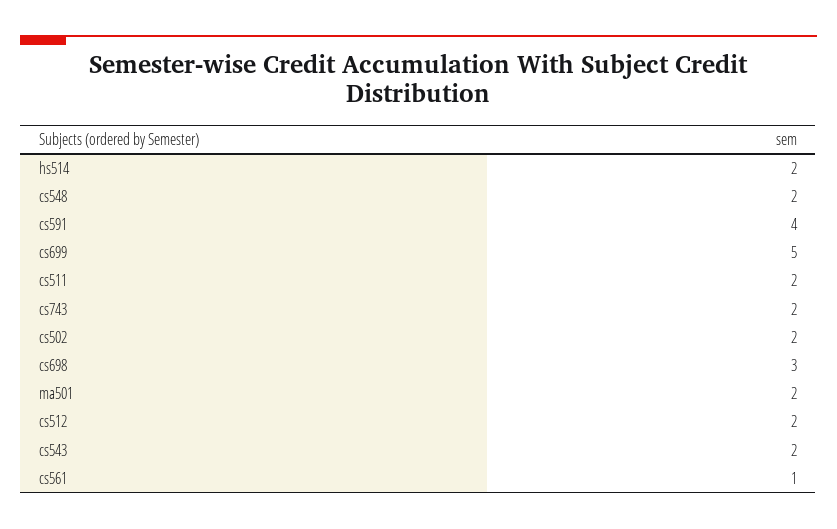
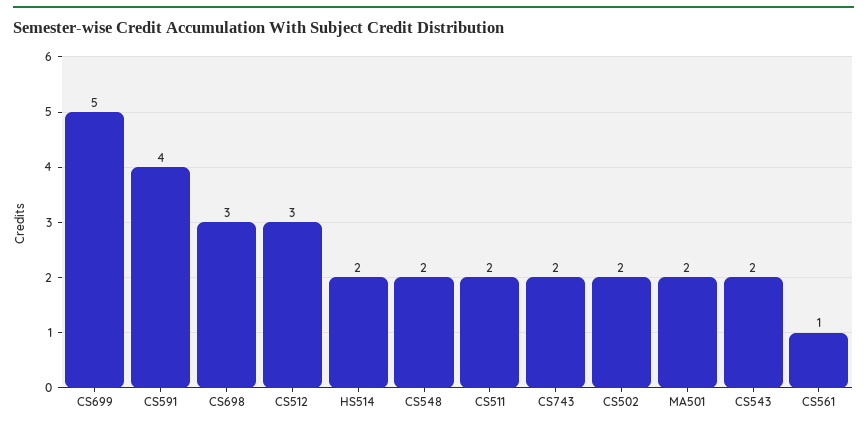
  {
    "hs514": 2,
    "cs548": 2,
    "cs591": 4,
    "cs699": 5,
    "cs511": 2,
    "cs743": 2,
    "cs502": 2,
    "cs698": 3,
    "ma501": 2,
-   "cs512": 2,
+   "cs512": 3,
    "cs543": 2,
    "cs561": 1
  }

